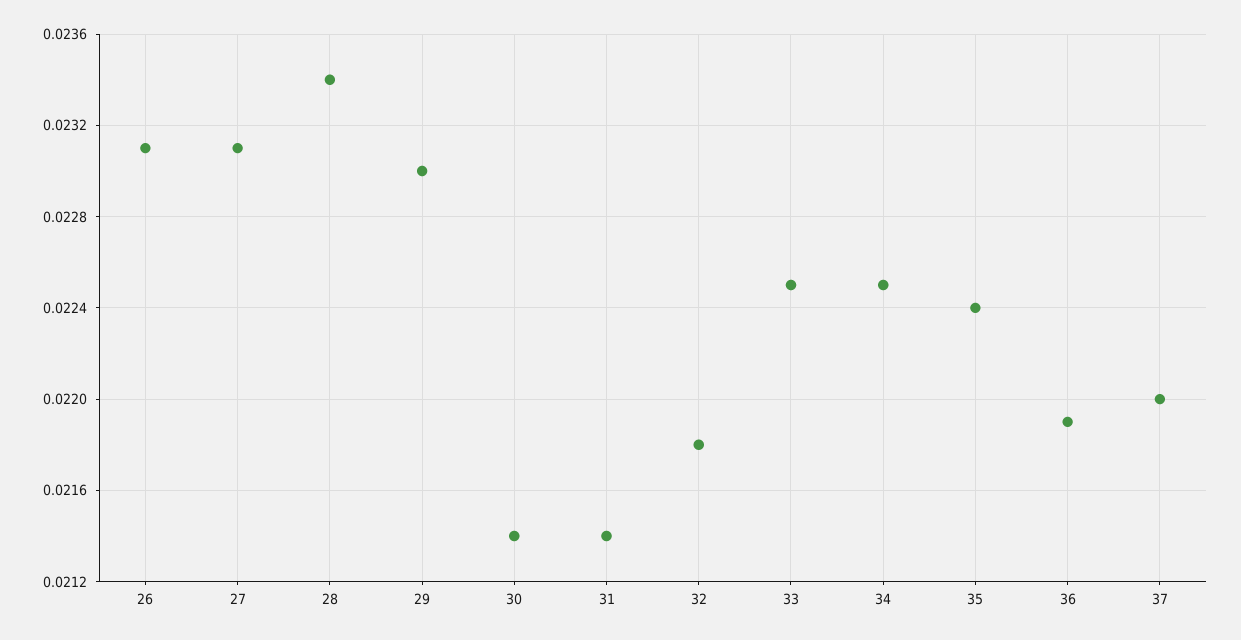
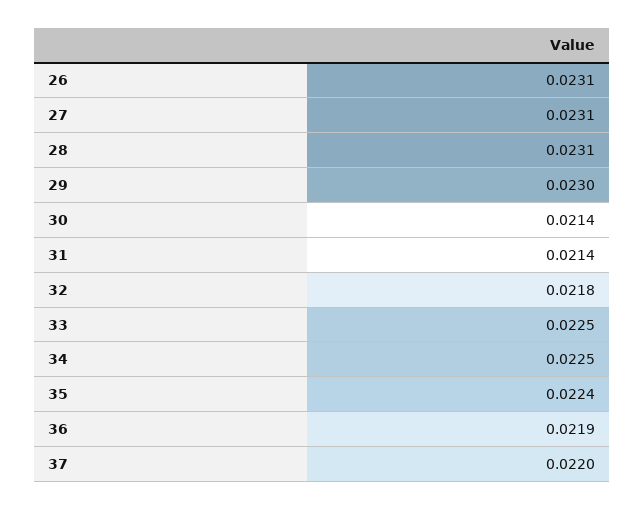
  {
    "26": 0.0231,
    "27": 0.0231,
-   "28": 0.0234,
+   "28": 0.0231,
    "29": 0.023,
    "30": 0.0214,
    "31": 0.0214,
    "32": 0.0218,
    "33": 0.0225,
    "34": 0.0225,
    "35": 0.0224,
    "36": 0.0219,
    "37": 0.022
  }

